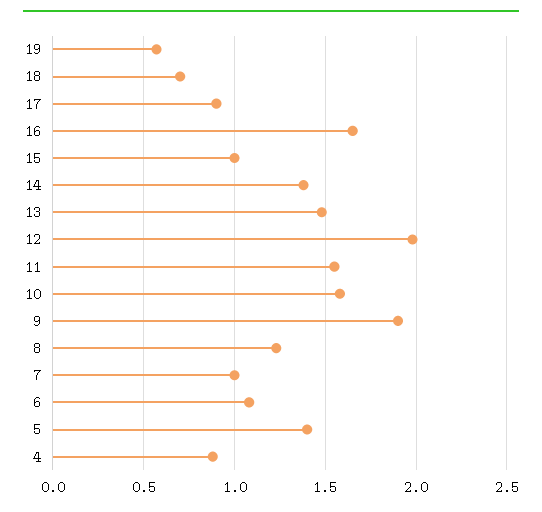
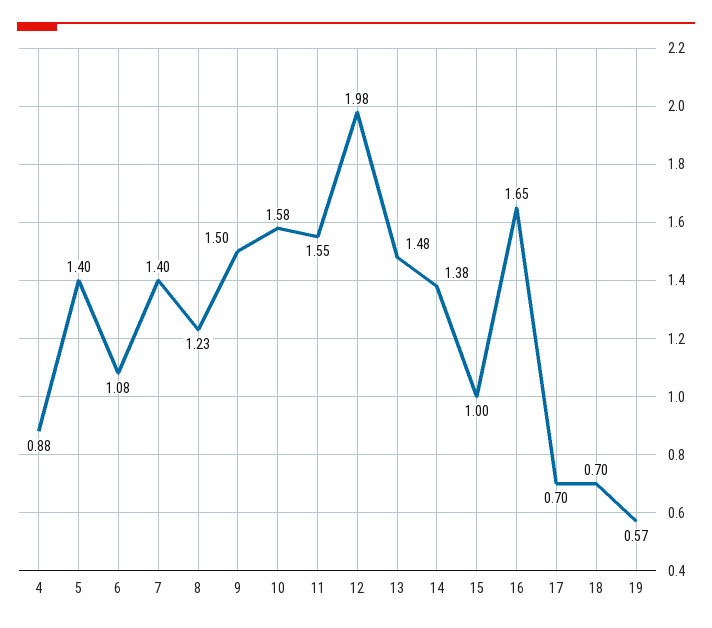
  {
    "19": 0.57,
    "18": 0.7,
-   "17": 0.9,
+   "17": 0.7,
    "16": 1.65,
    "15": 1,
    "14": 1.38,
    "13": 1.48,
    "12": 1.98,
    "11": 1.55,
    "10": 1.58,
-   "9": 1.9,
+   "9": 1.5,
    "8": 1.23,
-   "7": 1,
+   "7": 1.4,
    "6": 1.08,
    "5": 1.4,
    "4": 0.88
  }

